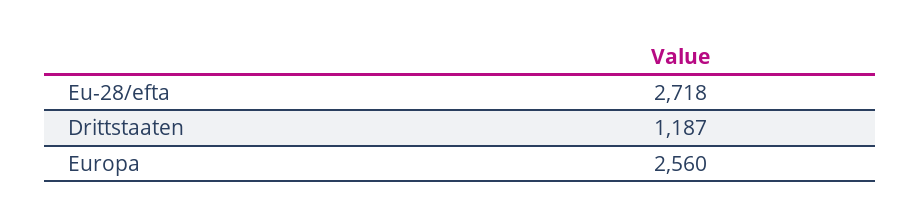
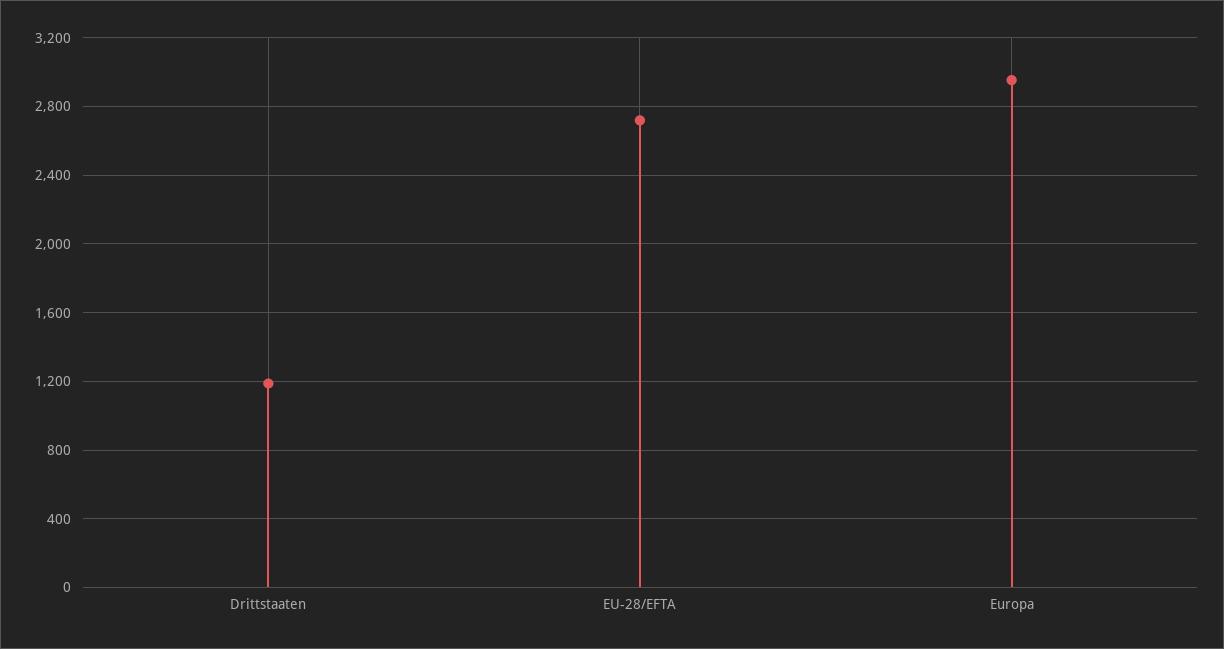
  {
    "Eu-28/efta": 2718,
    "Drittstaaten": 1187,
-   "Europa": 2560
+   "Europa": 2950
  }

